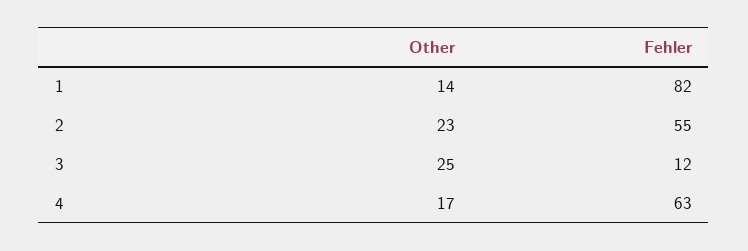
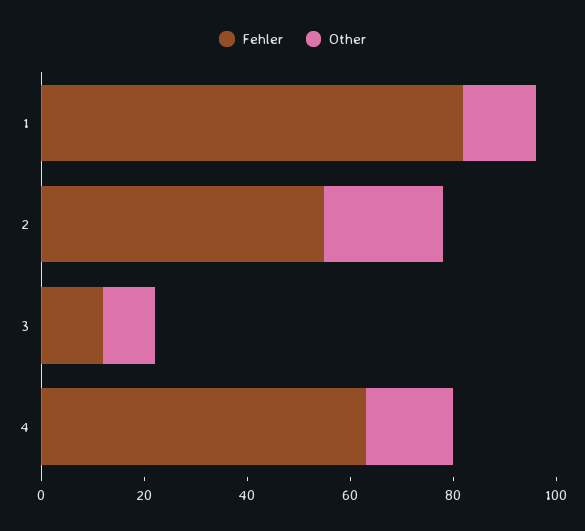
  {
    "Other": {
      "1": 14,
      "2": 23,
-     "3": 25,
+     "3": 10,
      "4": 17
    },
    "Fehler": {
      "1": 82,
      "2": 55,
      "3": 12,
      "4": 63
    }
  }

